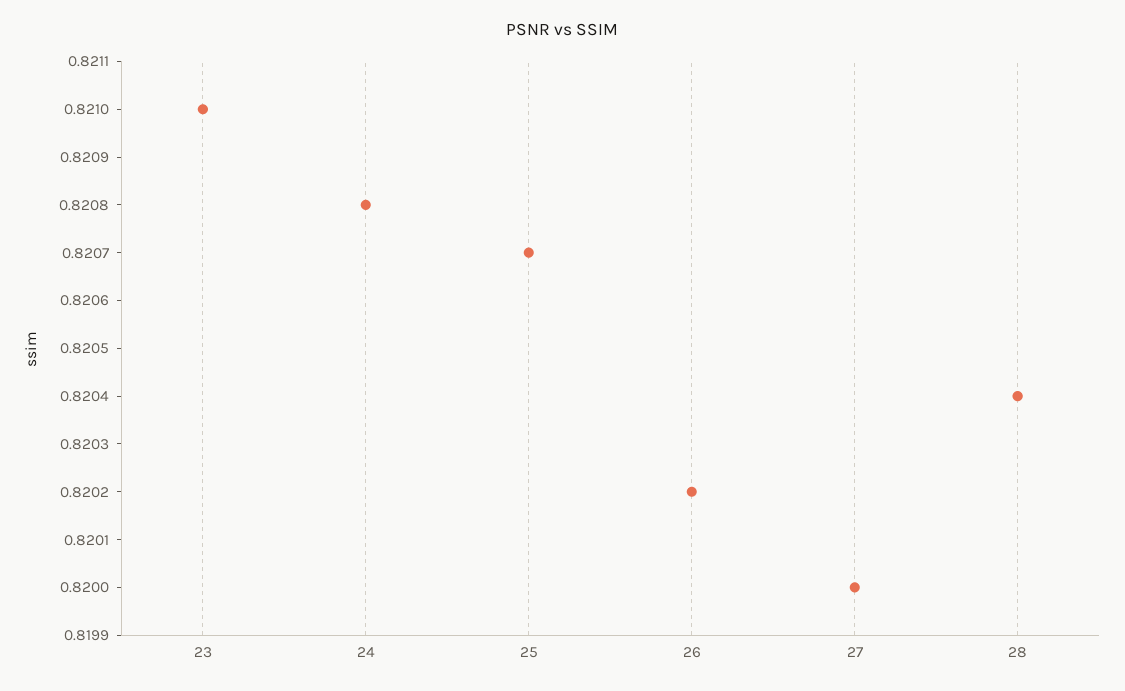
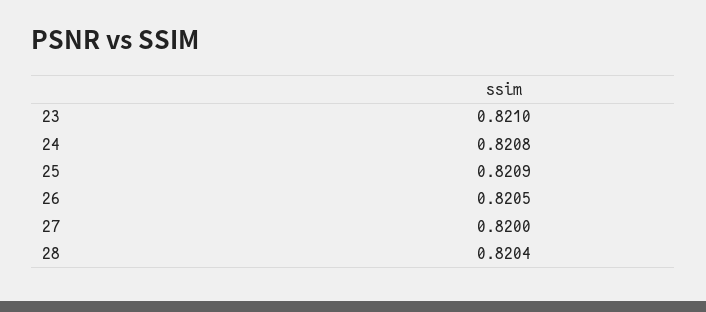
  {
    "23": 0.821,
    "24": 0.8208,
-   "25": 0.8207,
+   "25": 0.8209,
-   "26": 0.8202,
+   "26": 0.8205,
    "27": 0.82,
    "28": 0.8204
  }

